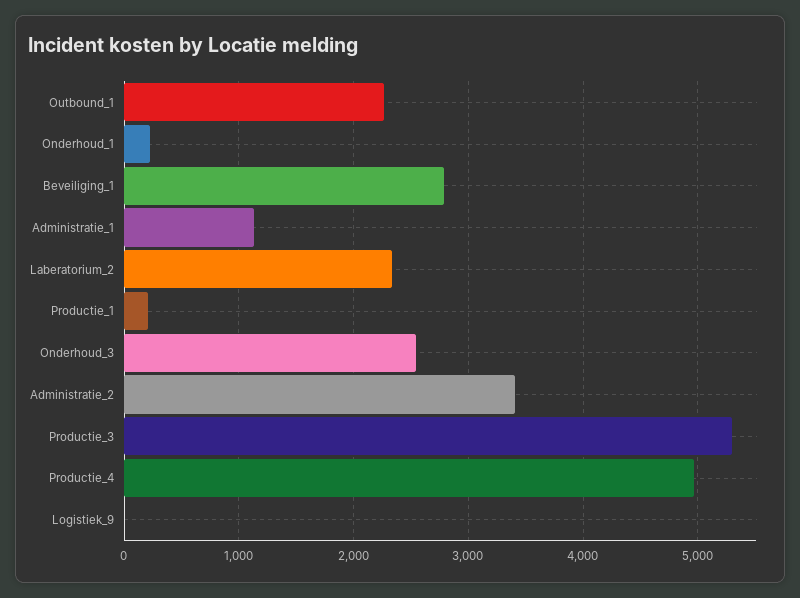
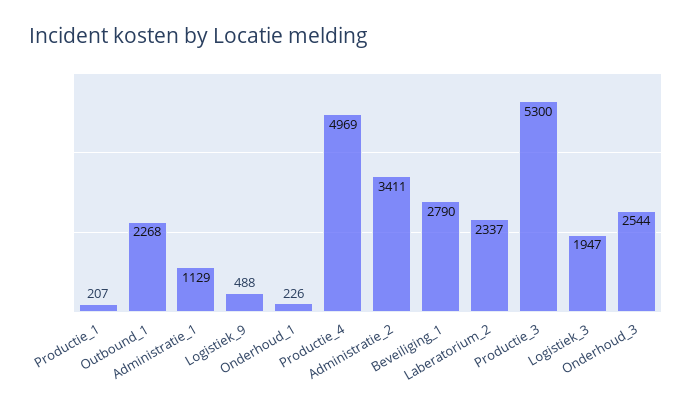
  {
    "Outbound_1": 2268,
    "Onderhoud_1": 226,
    "Beveiliging_1": 2790,
    "Administratie_1": 1129,
    "Laberatorium_2": 2337,
    "Productie_1": 207,
    "Onderhoud_3": 2544,
    "Administratie_2": 3411,
    "Productie_3": 5300,
    "Productie_4": 4969,
-   "Logistiek_9": 0
+   "Logistiek_9": 488,
+   "Logistiek_3": 1947
  }

